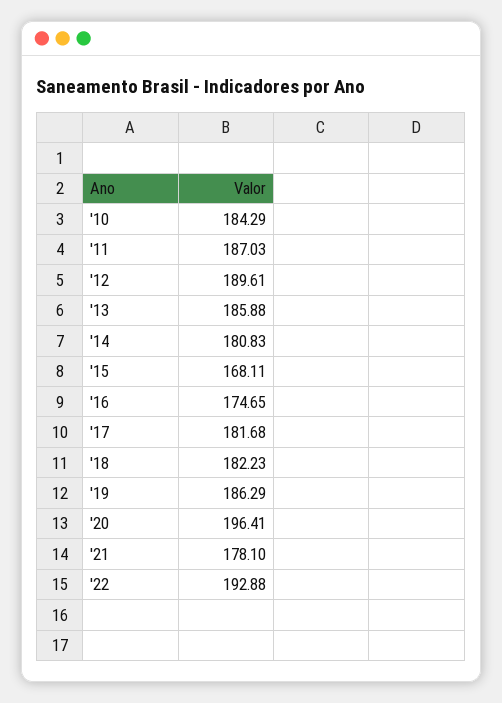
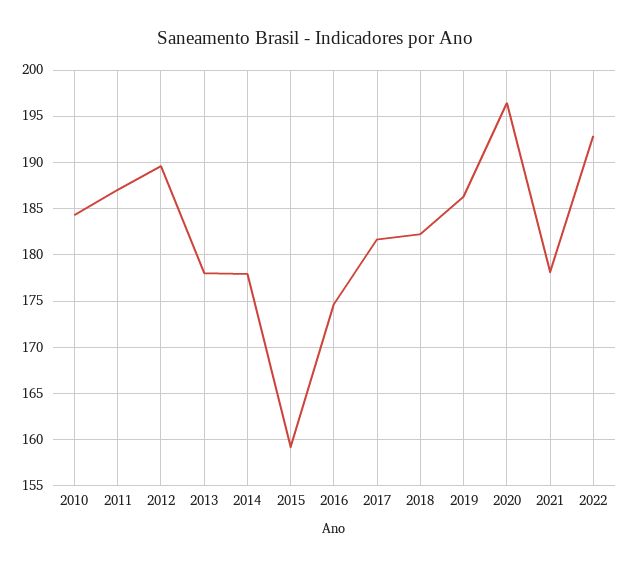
  {
    "'10": 184.29,
    "'11": 187.03,
    "'12": 189.61,
-   "'13": 185.88,
+   "'13": 178,
-   "'14": 180.83,
+   "'14": 178,
-   "'15": 168.11,
+   "'15": 159,
    "'16": 174.65,
    "'17": 181.68,
    "'18": 182.23,
    "'19": 186.29,
    "'20": 196.41,
    "'21": 178.1,
    "'22": 192.88
  }

